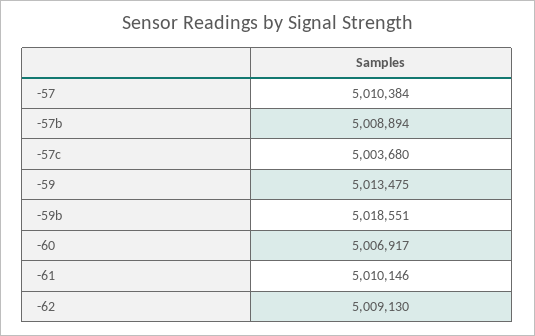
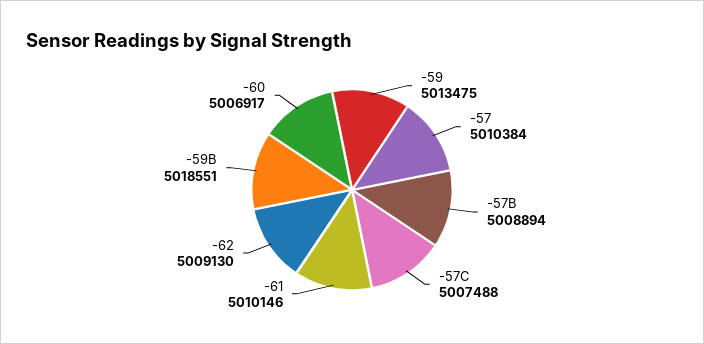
  {
    "-57": 5010384,
    "-57b": 5008894,
-   "-57c": 5003680,
+   "-57c": 5007488,
    "-59": 5013475,
    "-59b": 5018551,
    "-60": 5006917,
    "-61": 5010146,
    "-62": 5009130
  }

